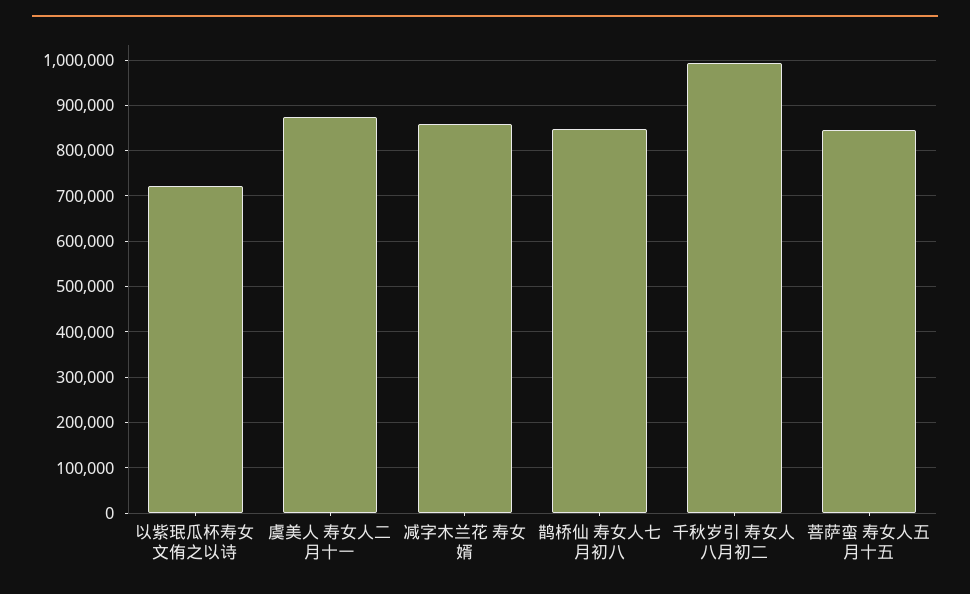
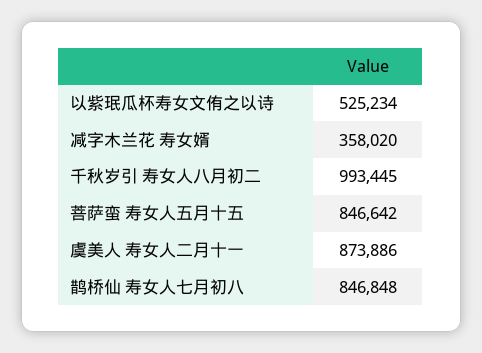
  {
-   "以紫珉瓜杯寿女文侑之以诗": 720000,
+   "以紫珉瓜杯寿女文侑之以诗": 525234,
    "虞美人 寿女人二月十一": 873886,
-   "减字木兰花 寿女婿": 860000,
+   "减字木兰花 寿女婿": 358020,
    "鹊桥仙 寿女人七月初八": 846848,
    "千秋岁引 寿女人八月初二": 993445,
    "菩萨蛮 寿女人五月十五": 846642
  }

